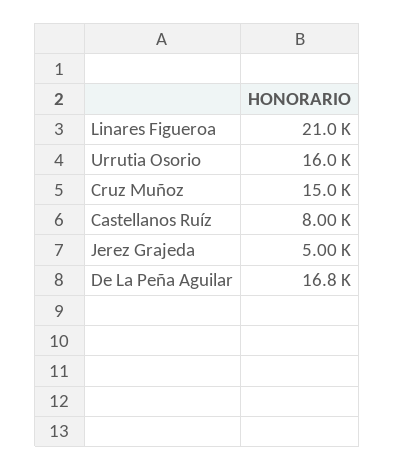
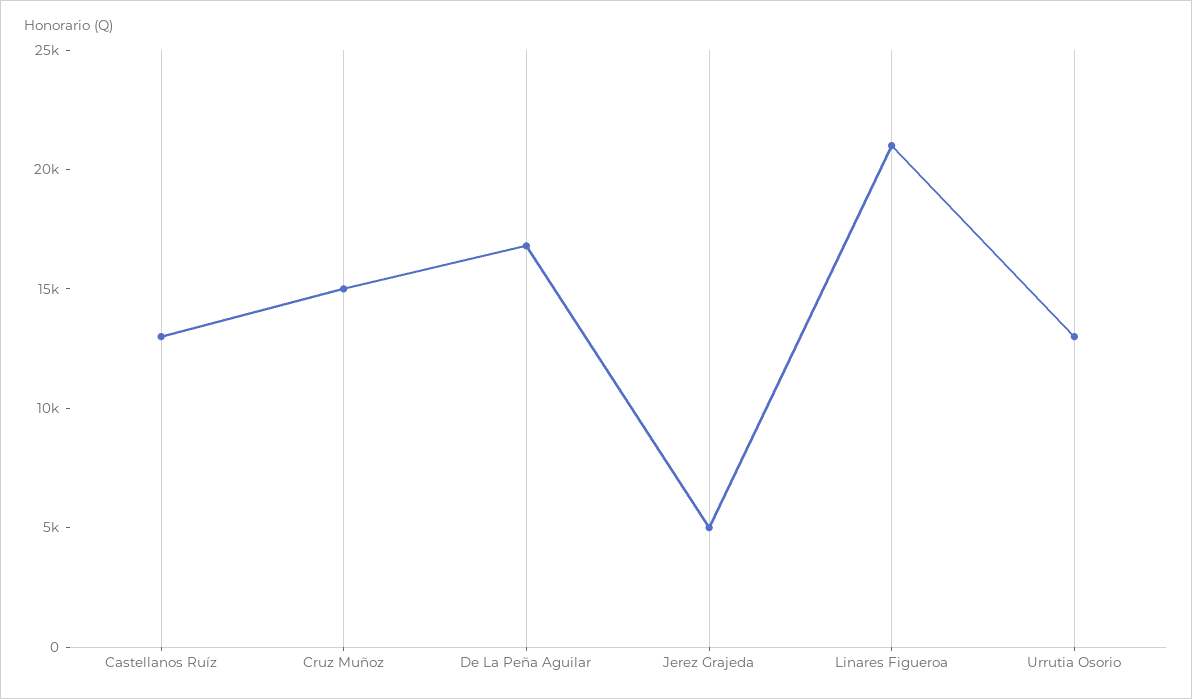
  {
    "Linares Figueroa": 21000,
-   "Urrutia Osorio": 16000,
+   "Urrutia Osorio": 13000,
    "Cruz Muñoz": 15000,
-   "Castellanos Ruíz": 8000,
+   "Castellanos Ruíz": 13000,
    "Jerez Grajeda": 5000,
    "De La Peña Aguilar": 16800
  }

